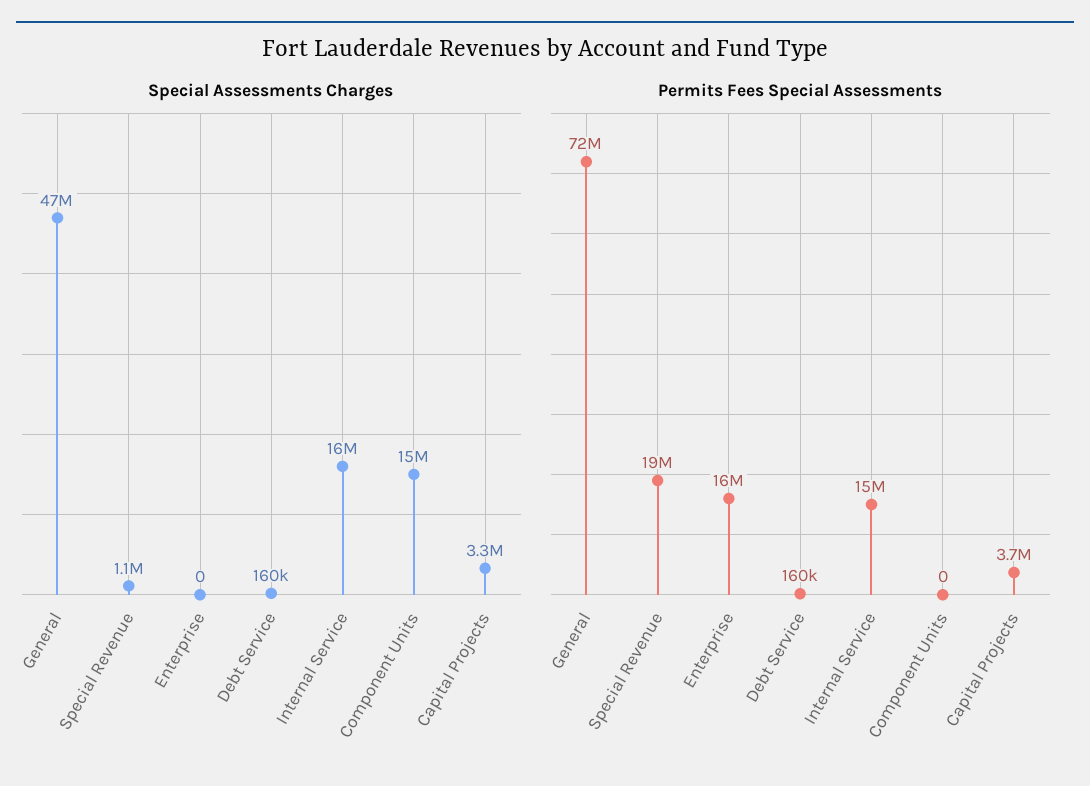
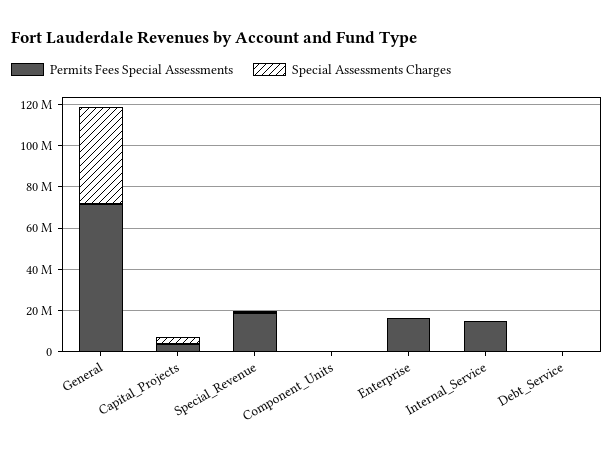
  {
    "Special Assessments Charges": {
      "General": 47000000,
      "Special Revenue": 1100000,
      "Enterprise": 0,
      "Debt Service": 160000,
-     "Internal Service": 16000000,
+     "Internal Service": 0,
-     "Component Units": 15000000,
+     "Component Units": 0,
      "Capital Projects": 3300000
    },
    "Permits Fees Special Assessments": {
      "General": 72000000,
      "Special Revenue": 19000000,
      "Enterprise": 16000000,
      "Debt Service": 160000,
      "Internal Service": 15000000,
      "Component Units": 0,
      "Capital Projects": 3700000
    }
  }

